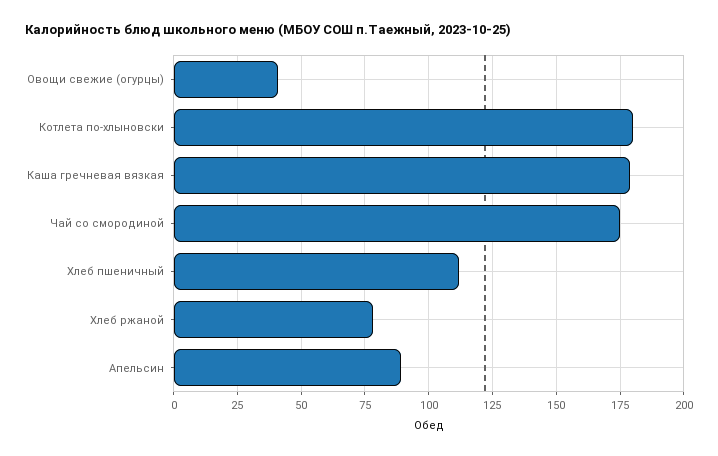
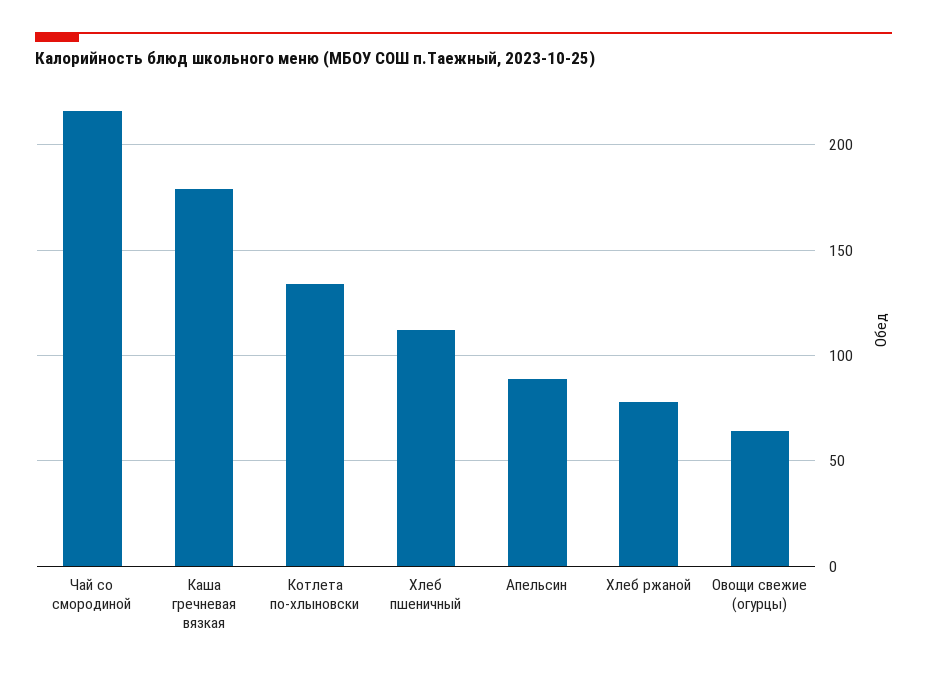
  {
-   "Овощи свежие (огурцы)": 40,
+   "Овощи свежие (огурцы)": 65,
-   "Котлета по-хлыновски": 180,
+   "Котлета по-хлыновски": 135,
    "Каша гречневая вязкая": 180,
-   "Чай со смородиной": 175,
+   "Чай со смородиной": 215,
    "Хлеб пшеничный": 110,
    "Хлеб ржаной": 80,
    "Апельсин": 90
  }

